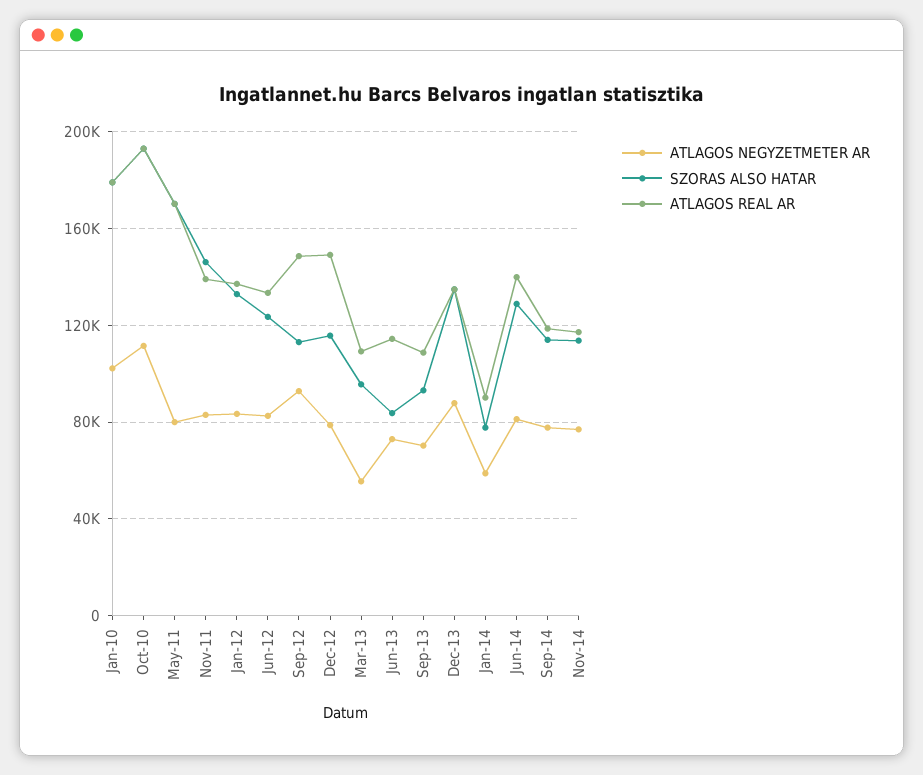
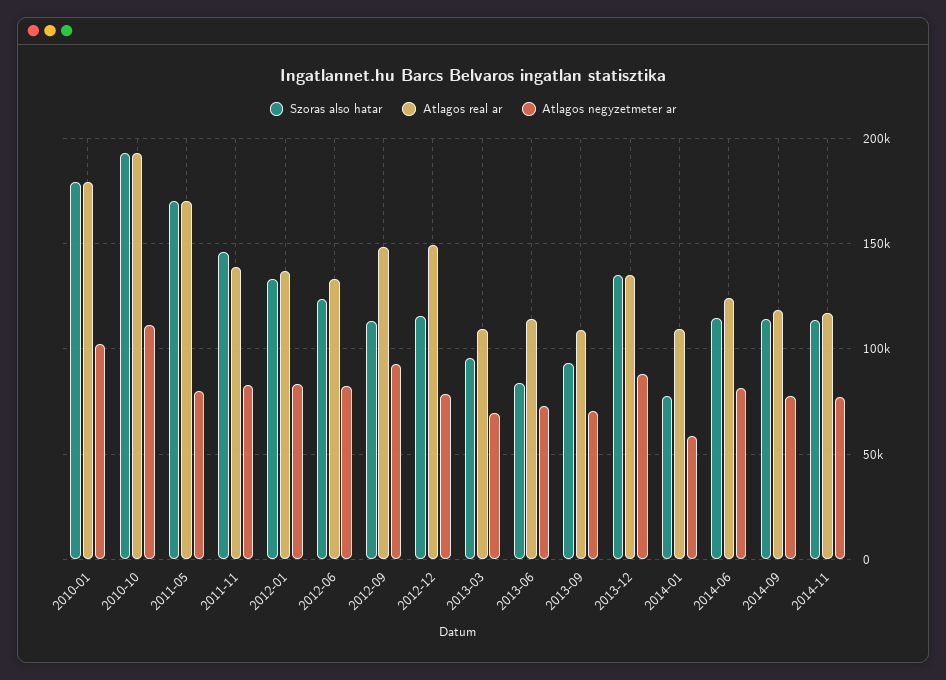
  {
    "ATLAGOS NEGYZETMETER AR": {
      "Jan-10": 100000,
      "Oct-10": 110000,
      "May-11": 80000,
      "Nov-11": 85000,
      "Jan-12": 85000,
      "Jun-12": 85000,
      "Sep-12": 95000,
      "Dec-12": 80000,
-     "Mar-13": 55000,
+     "Mar-13": 70000,
      "Jun-13": 75000,
      "Sep-13": 70000,
      "Dec-13": 90000,
      "Jan-14": 60000,
      "Jun-14": 80000,
      "Sep-14": 80000,
      "Nov-14": 75000
    },
    "SZORAS ALSO HATAR": {
      "Jan-10": 180000,
      "Oct-10": 195000,
      "May-11": 170000,
      "Nov-11": 145000,
      "Jan-12": 135000,
      "Jun-12": 125000,
      "Sep-12": 115000,
      "Dec-12": 115000,
      "Mar-13": 95000,
      "Jun-13": 85000,
      "Sep-13": 95000,
      "Dec-13": 135000,
      "Jan-14": 80000,
-     "Jun-14": 130000,
+     "Jun-14": 115000,
      "Sep-14": 115000,
      "Nov-14": 115000
    },
    "ATLAGOS REAL AR": {
      "Jan-10": 180000,
      "Oct-10": 195000,
      "May-11": 170000,
      "Nov-11": 140000,
      "Jan-12": 135000,
      "Jun-12": 135000,
      "Sep-12": 150000,
      "Dec-12": 150000,
      "Mar-13": 110000,
      "Jun-13": 115000,
      "Sep-13": 110000,
      "Dec-13": 135000,
-     "Jan-14": 90000,
+     "Jan-14": 110000,
-     "Jun-14": 140000,
+     "Jun-14": 125000,
      "Sep-14": 120000,
      "Nov-14": 115000
    }
  }

